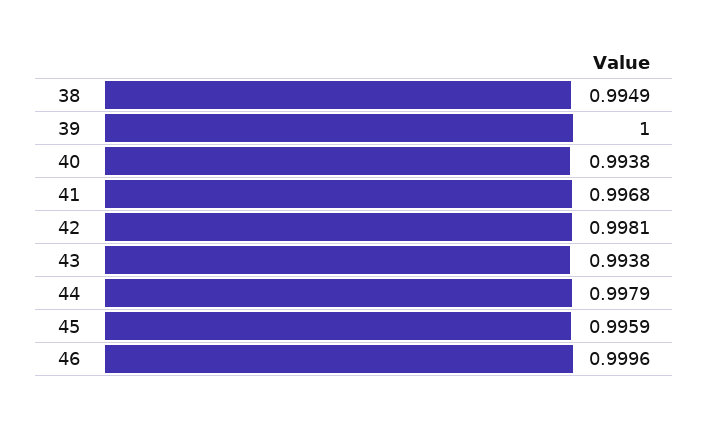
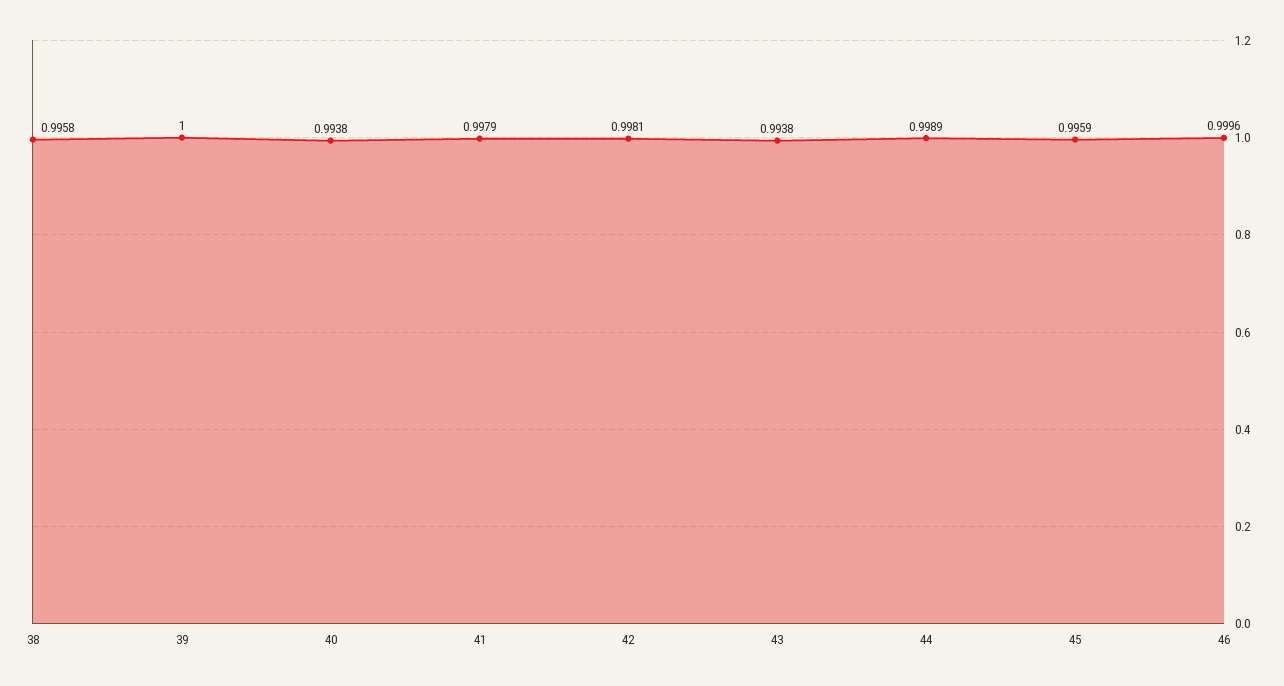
  {
-   "38": 0.9949,
+   "38": 0.9958,
    "39": 1,
    "40": 0.9938,
-   "41": 0.9968,
+   "41": 0.9979,
    "42": 0.9981,
    "43": 0.9938,
-   "44": 0.9979,
+   "44": 0.9989,
    "45": 0.9959,
    "46": 0.9996
  }

